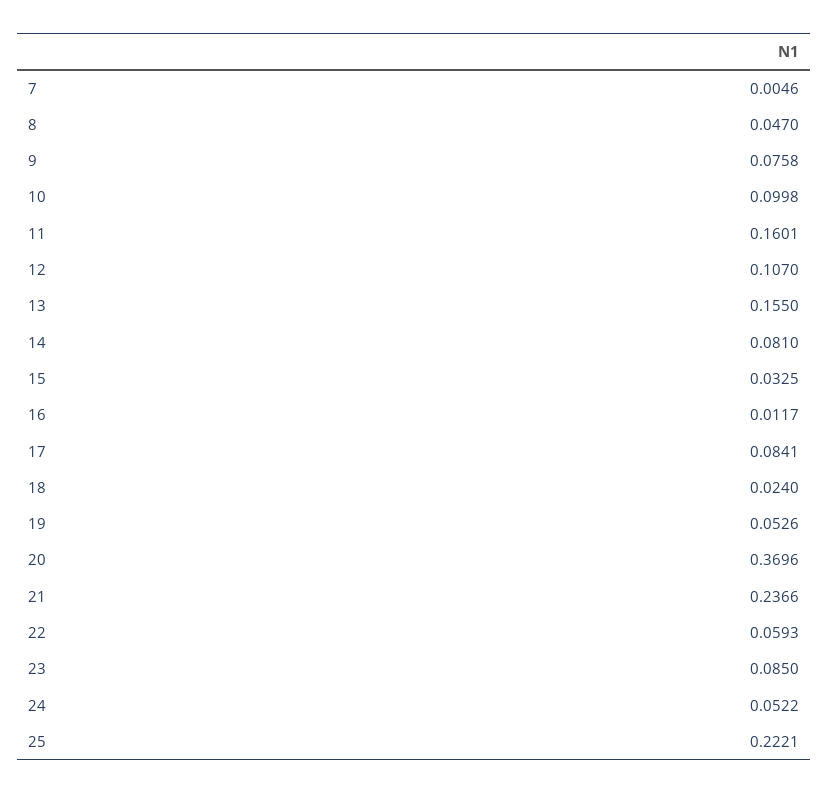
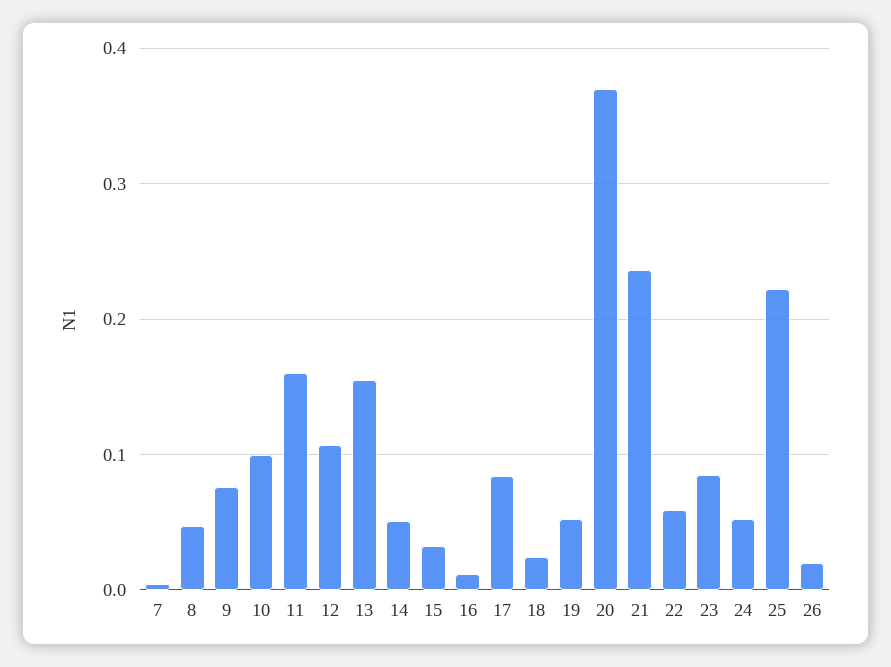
  {
    "7": 0.0046,
    "8": 0.047,
    "9": 0.0758,
    "10": 0.0998,
    "11": 0.1601,
    "12": 0.107,
    "13": 0.155,
-   "14": 0.081,
+   "14": 0.05,
    "15": 0.0325,
    "16": 0.0117,
    "17": 0.0841,
    "18": 0.024,
    "19": 0.0526,
    "20": 0.3696,
    "21": 0.2366,
    "22": 0.0593,
    "23": 0.085,
    "24": 0.0522,
-   "25": 0.2221
+   "25": 0.2221,
+   "26": 0.02
  }

